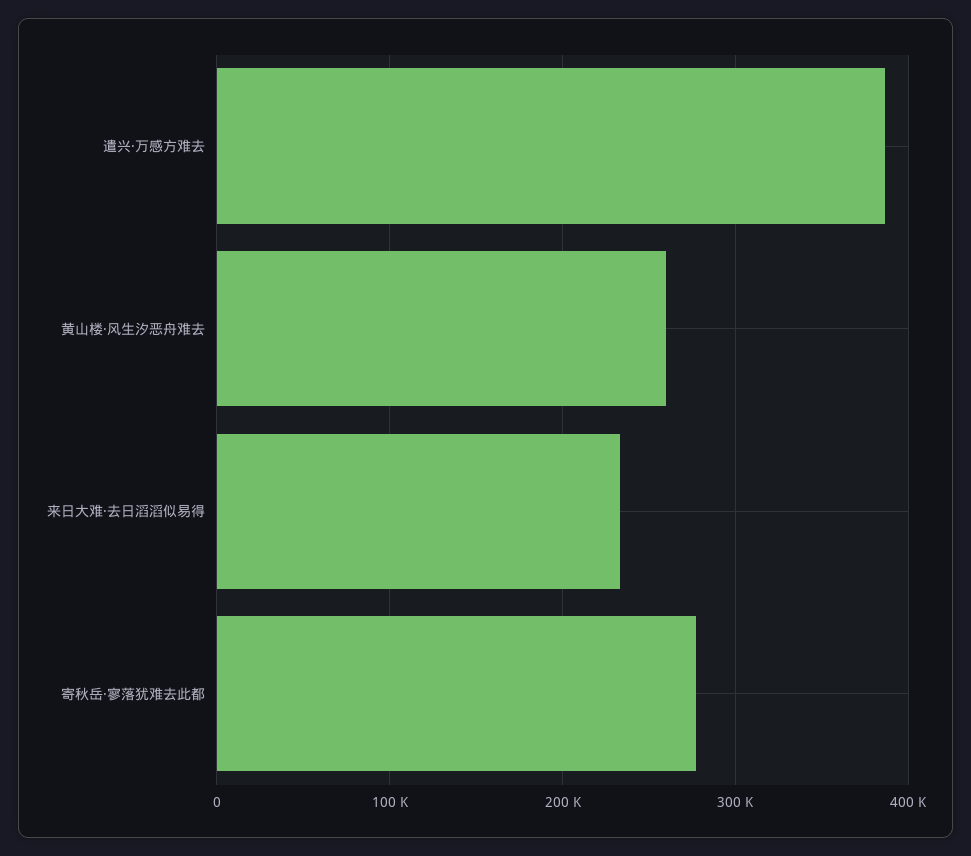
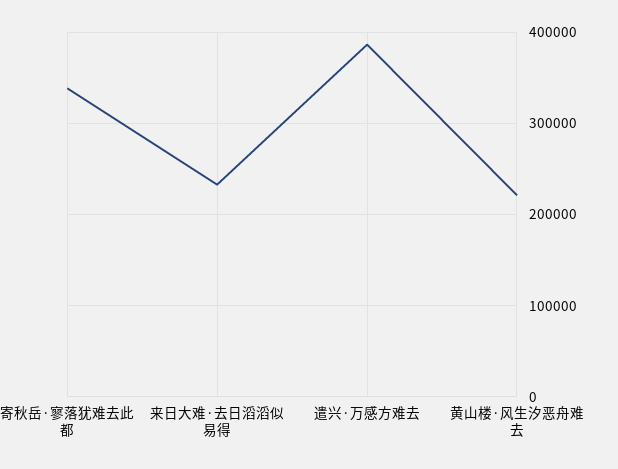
  {
    "遣兴·万感方难去": 390000,
-   "黄山楼·风生汐恶舟难去": 260000,
+   "黄山楼·风生汐恶舟难去": 220000,
    "来日大难·去日滔滔似易得": 230000,
-   "寄秋岳·寥落犹难去此都": 280000
+   "寄秋岳·寥落犹难去此都": 340000
  }

